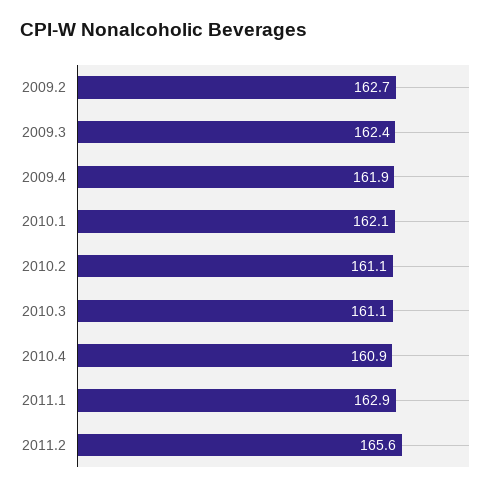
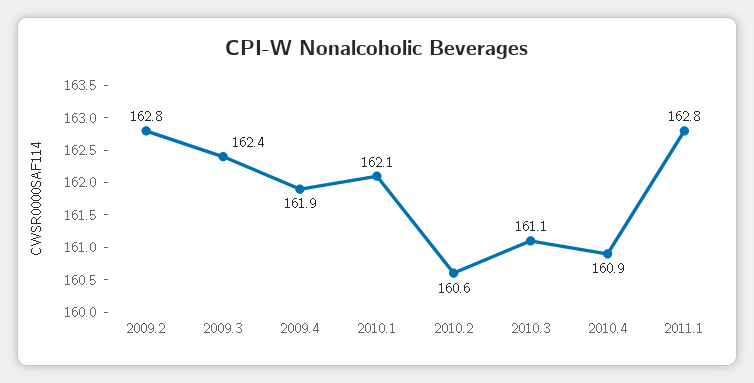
  {
-   "2009.2": 162.7,
+   "2009.2": 162.8,
    "2009.3": 162.4,
    "2009.4": 161.9,
    "2010.1": 162.1,
-   "2010.2": 161.1,
+   "2010.2": 160.6,
    "2010.3": 161.1,
    "2010.4": 160.9,
-   "2011.1": 162.9,
+   "2011.1": 162.8
-   "2011.2": 165.6
  }

